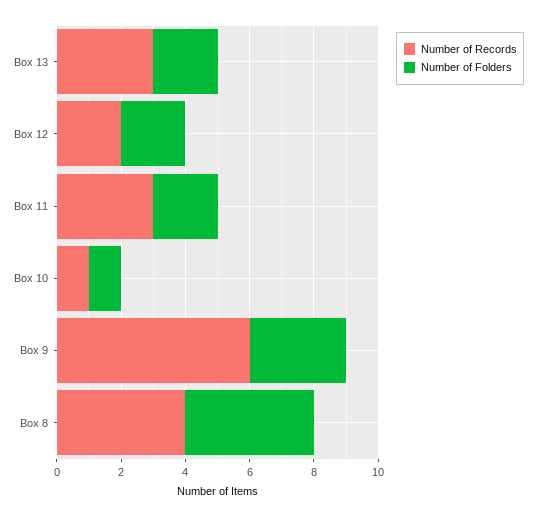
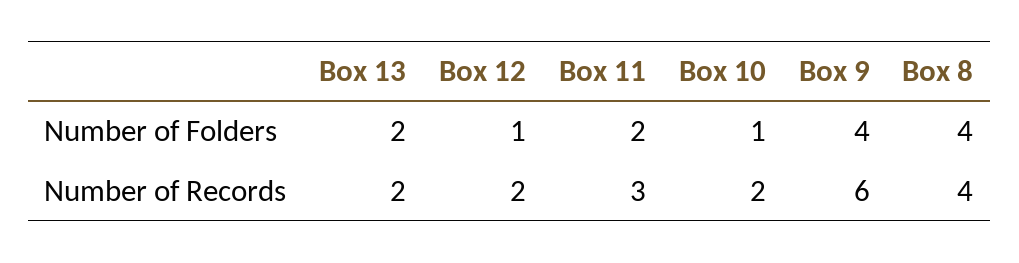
  {
    "Number of Records": {
-     "Box 13": 3,
+     "Box 13": 2,
      "Box 12": 2,
      "Box 11": 3,
-     "Box 10": 1,
+     "Box 10": 2,
      "Box 9": 6,
      "Box 8": 4
    },
    "Number of Folders": {
      "Box 13": 2,
-     "Box 12": 2,
+     "Box 12": 1,
      "Box 11": 2,
      "Box 10": 1,
-     "Box 9": 3,
+     "Box 9": 4,
      "Box 8": 4
    }
  }

